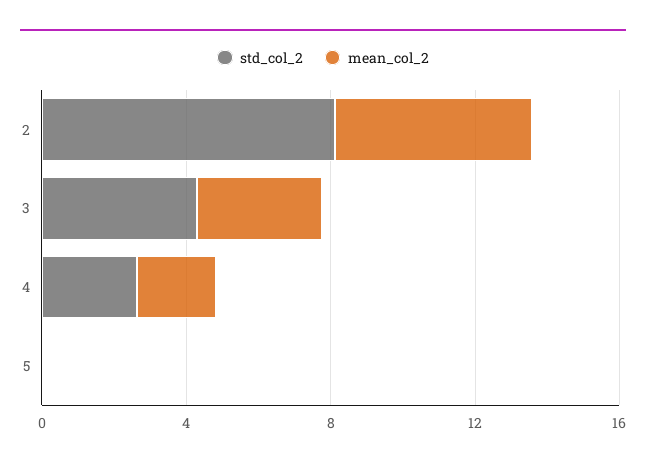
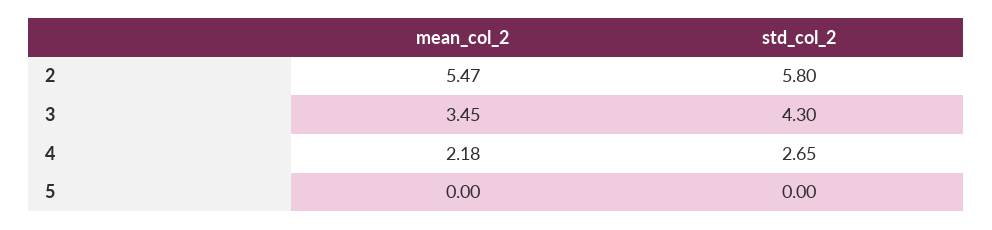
  {
    "std_col_2": {
-     "2": 8,
+     "2": 5.8,
      "3": 4.3,
      "4": 2.65,
      "5": 0
    },
    "mean_col_2": {
      "2": 5.47,
      "3": 3.45,
      "4": 2.18,
      "5": 0
    }
  }

